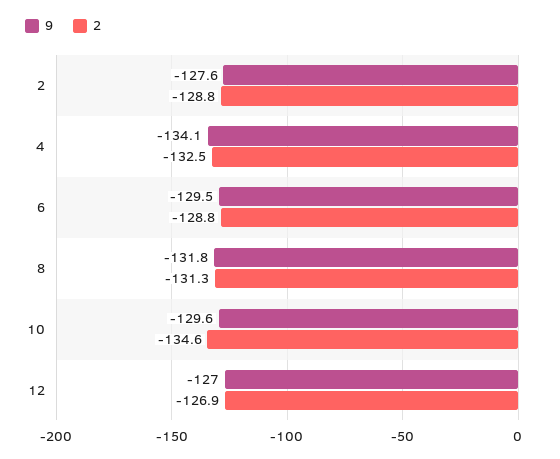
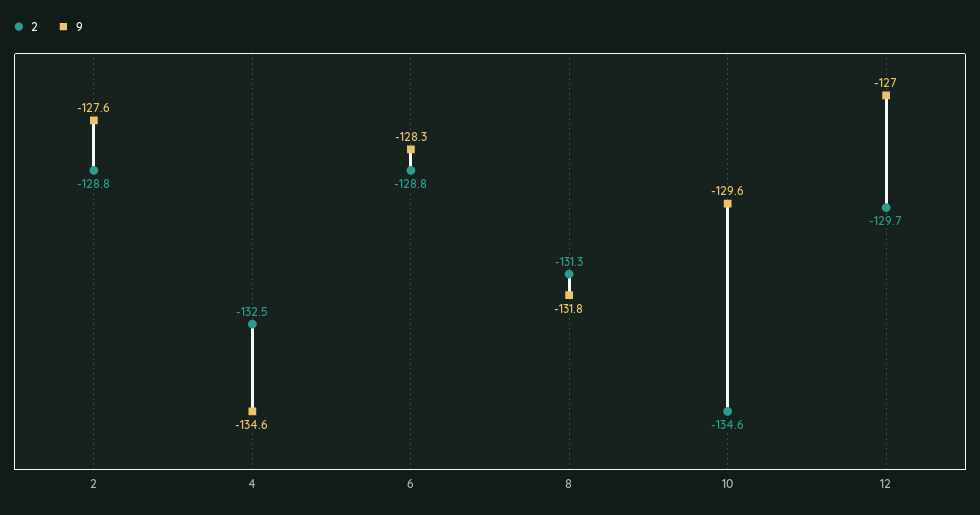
  {
    "9": {
      "2": -127.6,
-     "4": -134.1,
+     "4": -134.6,
-     "6": -129.5,
+     "6": -128.3,
      "8": -131.8,
      "10": -129.6,
      "12": -127
    },
    "2": {
      "2": -128.8,
      "4": -132.5,
      "6": -128.8,
      "8": -131.3,
      "10": -134.6,
-     "12": -126.9
+     "12": -129.7
    }
  }

